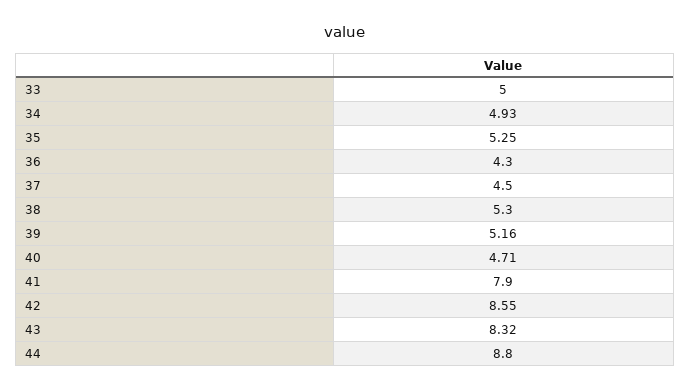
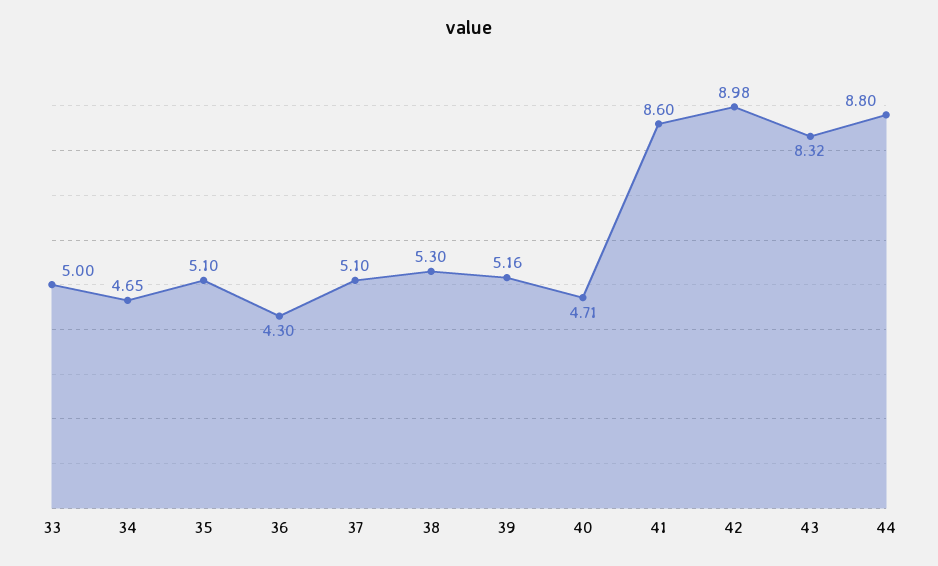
  {
    "33": 5,
-   "34": 4.93,
+   "34": 4.65,
-   "35": 5.25,
+   "35": 5.1,
    "36": 4.3,
-   "37": 4.5,
+   "37": 5.1,
    "38": 5.3,
    "39": 5.16,
    "40": 4.71,
-   "41": 7.9,
+   "41": 8.6,
-   "42": 8.55,
+   "42": 8.98,
    "43": 8.32,
    "44": 8.8
  }

